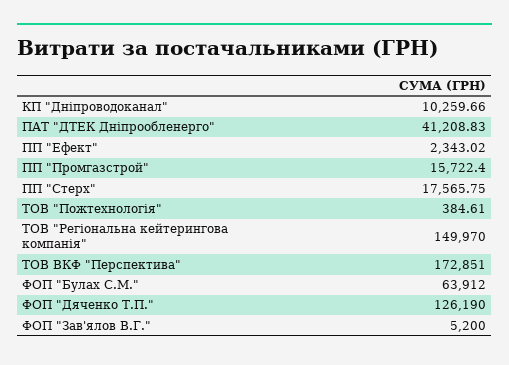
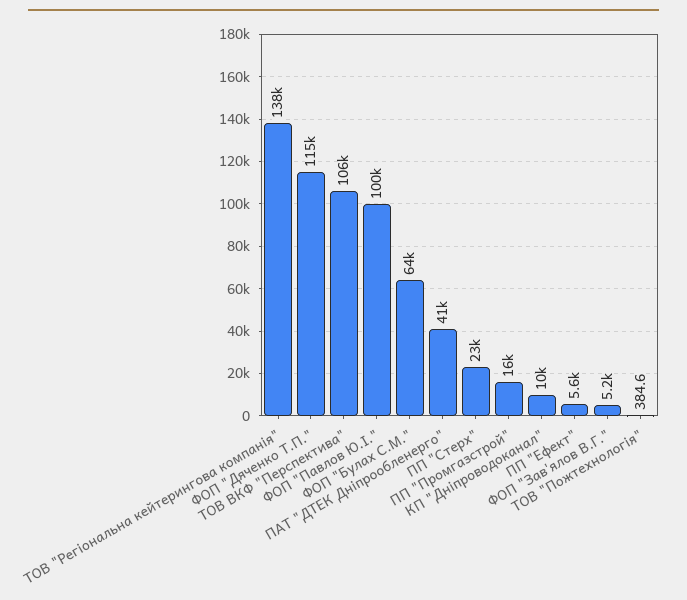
  {
    "КП \"Дніпроводоканал\"": 10259.66,
    "ПАТ \"ДТЕК Дніпрообленерго\"": 41208.83,
-   "ПП \"Ефект\"": 2343.02,
+   "ПП \"Ефект\"": 5600,
    "ПП \"Промгазстрой\"": 15722.4,
-   "ПП \"Стерх\"": 17565.75,
+   "ПП \"Стерх\"": 23000,
    "ТОВ \"Пожтехнологія\"": 384.61,
-   "ТОВ \"Регіональна кейтерингова компанія\"": 149970,
+   "ТОВ \"Регіональна кейтерингова компанія\"": 138000,
-   "ТОВ ВКФ \"Перспектива\"": 172851,
+   "ТОВ ВКФ \"Перспектива\"": 106000,
    "ФОП \"Булах С.М.\"": 63912,
-   "ФОП \"Дяченко Т.П.\"": 126190,
+   "ФОП \"Дяченко Т.П.\"": 115000,
-   "ФОП \"Зав'ялов В.Г.\"": 5200
+   "ФОП \"Зав'ялов В.Г.\"": 5200,
+   "ФОП \"Павлов Ю.I.\"": 100000
  }

